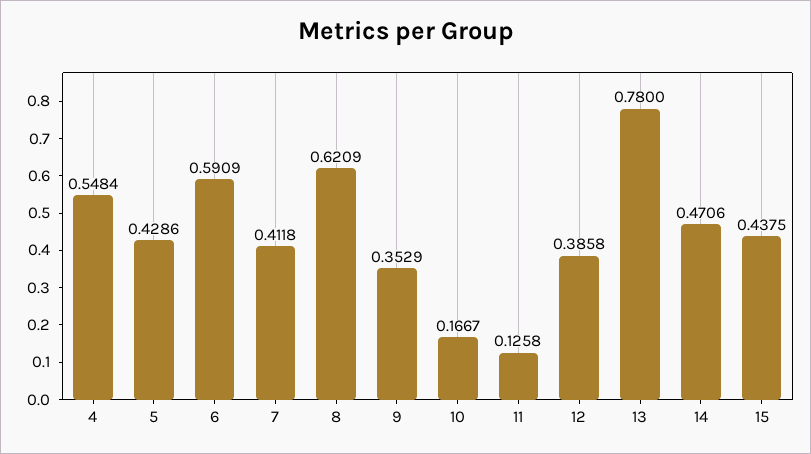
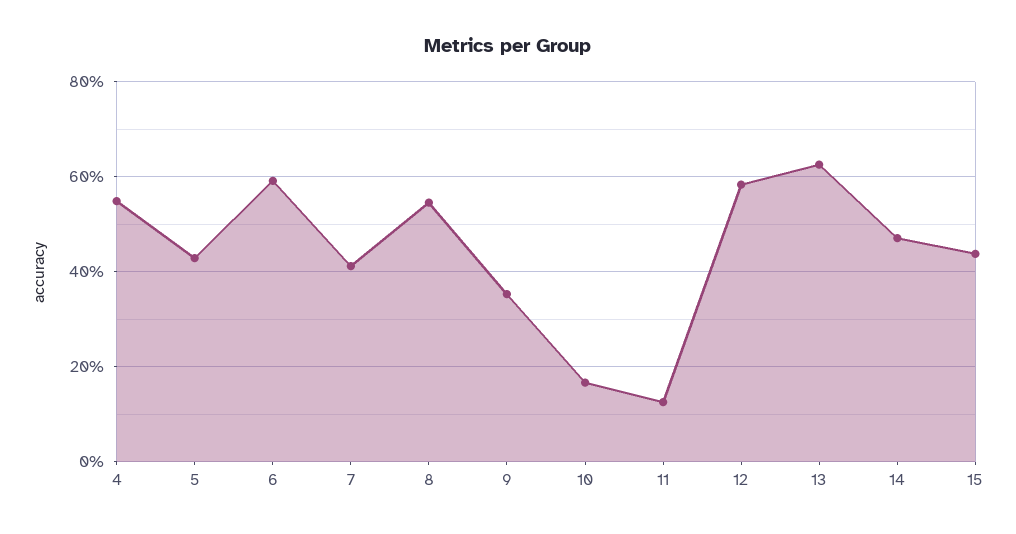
  {
    "4": 0.5484,
    "5": 0.4286,
    "6": 0.5909,
    "7": 0.4118,
-   "8": 0.6209,
+   "8": 0.54,
    "9": 0.3529,
    "10": 0.1667,
    "11": 0.1258,
-   "12": 0.3858,
+   "12": 0.58,
-   "13": 0.78,
+   "13": 0.62,
    "14": 0.4706,
    "15": 0.4375
  }

